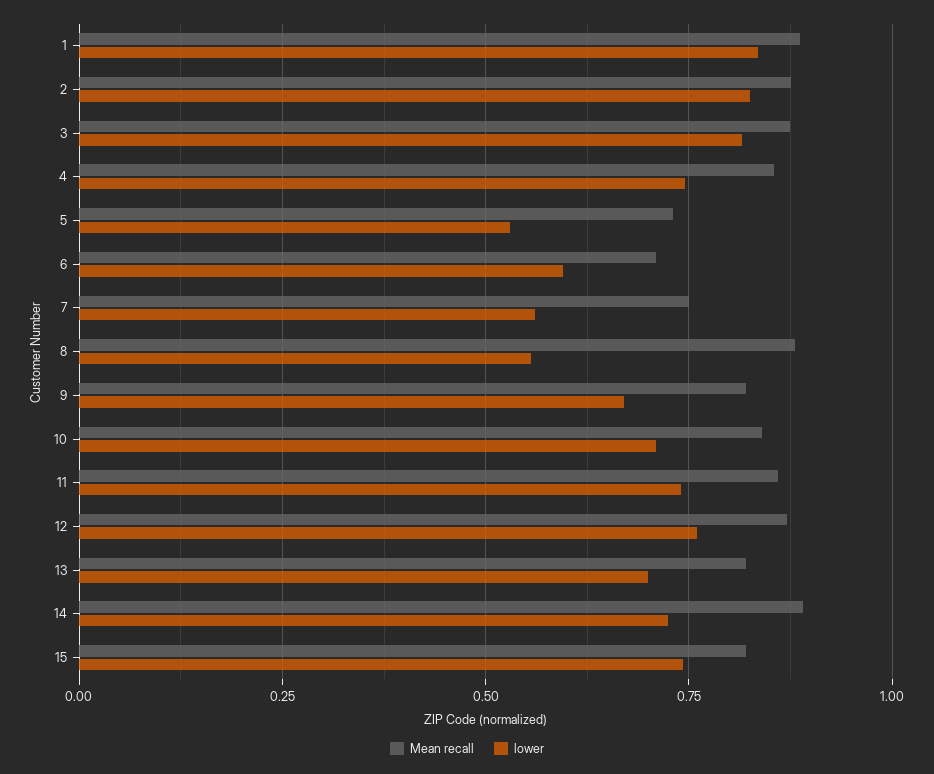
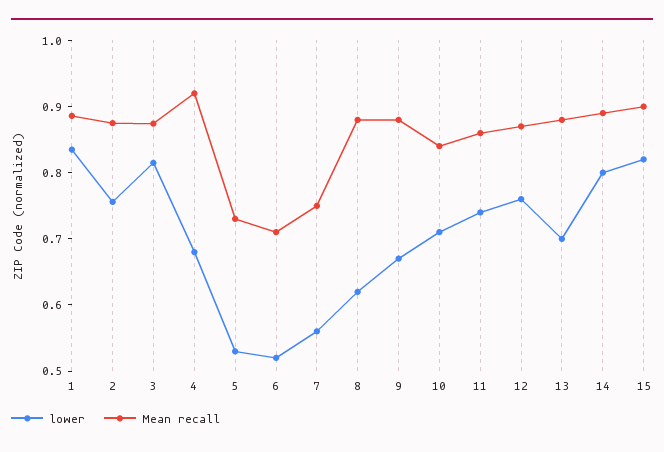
  {
    "Mean recall": {
      "1": 0.88,
      "2": 0.88,
      "3": 0.88,
-     "4": 0.85,
+     "4": 0.92,
      "5": 0.74,
      "6": 0.72,
      "7": 0.76,
      "8": 0.88,
-     "9": 0.825,
+     "9": 0.88,
      "10": 0.84,
      "11": 0.86,
      "12": 0.88,
-     "13": 0.825,
+     "13": 0.88,
      "14": 0.9,
-     "15": 0.825
+     "15": 0.9
    },
    "lower": {
      "1": 0.84,
-     "2": 0.825,
+     "2": 0.76,
      "3": 0.82,
-     "4": 0.75,
+     "4": 0.68,
      "5": 0.54,
-     "6": 0.6,
+     "6": 0.52,
      "7": 0.56,
-     "8": 0.55,
+     "8": 0.62,
      "9": 0.68,
      "10": 0.72,
      "11": 0.74,
      "12": 0.76,
      "13": 0.7,
-     "14": 0.725,
+     "14": 0.8,
-     "15": 0.75
+     "15": 0.82
    }
  }

